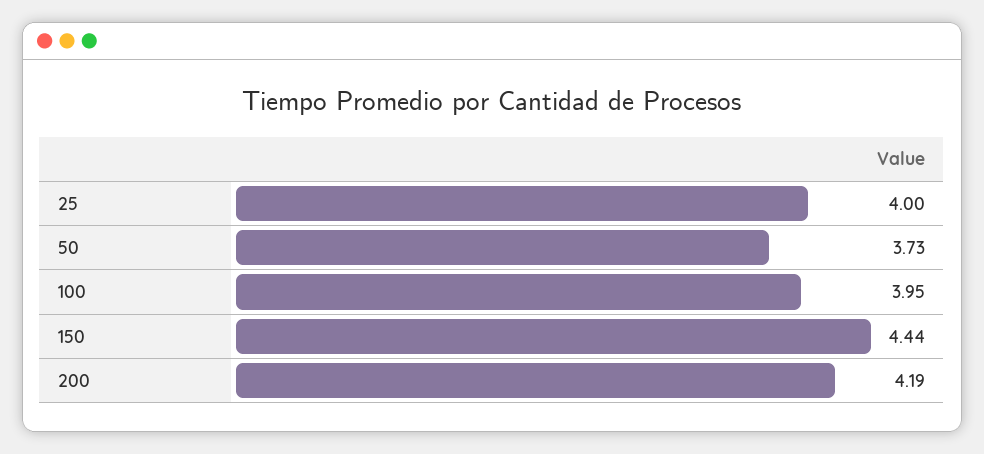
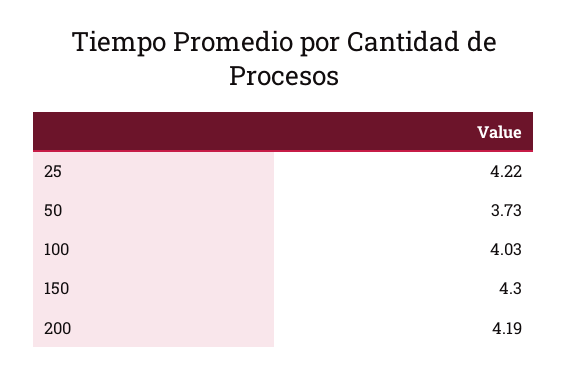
  {
-   "25": 4,
+   "25": 4.22,
    "50": 3.73,
-   "100": 3.95,
+   "100": 4.03,
-   "150": 4.44,
+   "150": 4.3,
    "200": 4.19
  }

